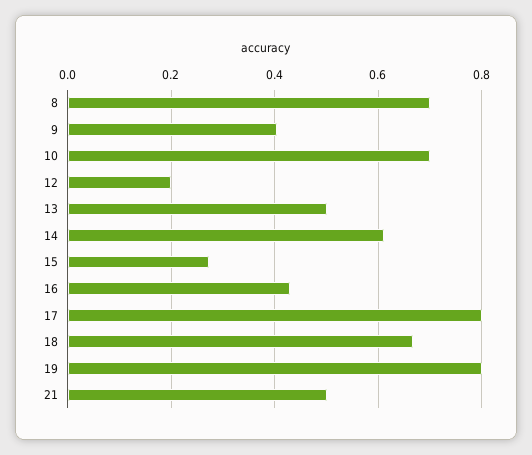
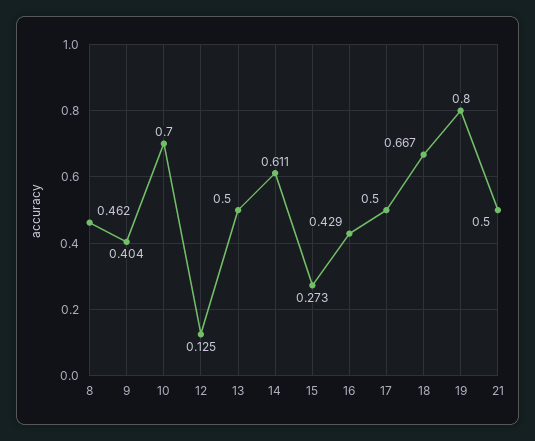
  {
-   "8": 0.7,
+   "8": 0.462,
    "9": 0.404,
    "10": 0.7,
-   "12": 0.2,
+   "12": 0.125,
    "13": 0.5,
    "14": 0.611,
    "15": 0.273,
    "16": 0.429,
-   "17": 0.8,
+   "17": 0.5,
    "18": 0.667,
    "19": 0.8,
    "21": 0.5
  }

